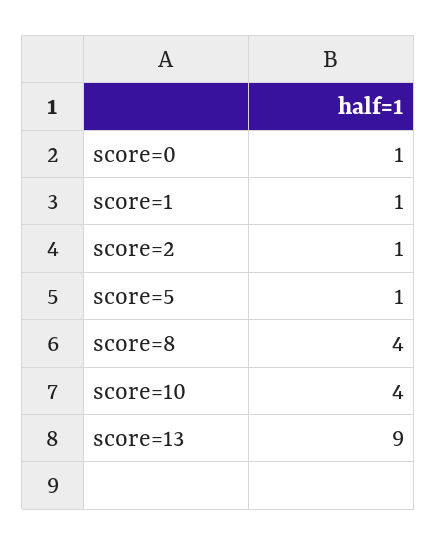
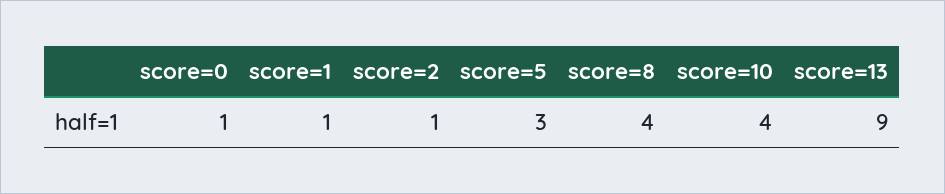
  {
    "score=0": 1,
    "score=1": 1,
    "score=2": 1,
-   "score=5": 1,
+   "score=5": 3,
    "score=8": 4,
    "score=10": 4,
    "score=13": 9
  }

